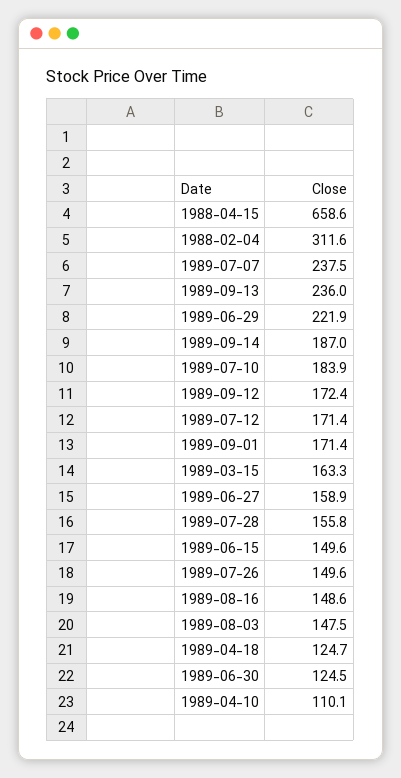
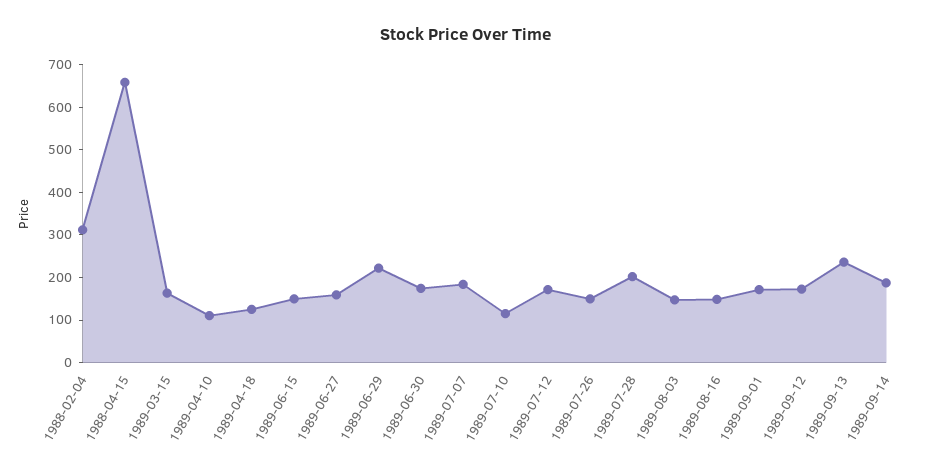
  {
    "1988-04-15": 658.6,
    "1988-02-04": 311.6,
-   "1989-07-07": 237.5,
+   "1989-07-07": 180,
    "1989-09-13": 236,
    "1989-06-29": 221.9,
    "1989-09-14": 187,
-   "1989-07-10": 183.9,
+   "1989-07-10": 120,
    "1989-09-12": 172.4,
    "1989-07-12": 171.4,
    "1989-09-01": 171.4,
    "1989-03-15": 163.3,
    "1989-06-27": 158.9,
-   "1989-07-28": 155.8,
+   "1989-07-28": 200,
    "1989-06-15": 149.6,
    "1989-07-26": 149.6,
    "1989-08-16": 148.6,
    "1989-08-03": 147.5,
    "1989-04-18": 124.7,
-   "1989-06-30": 124.5,
+   "1989-06-30": 180,
    "1989-04-10": 110.1
  }

